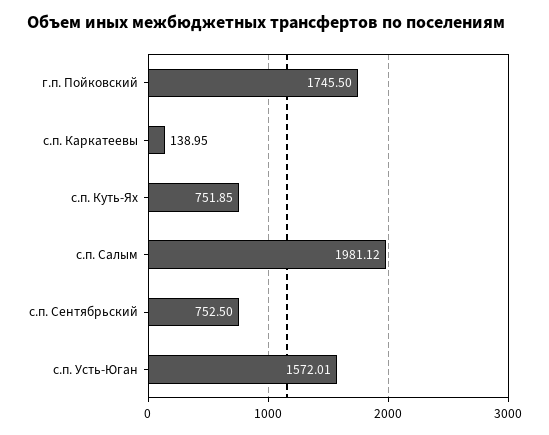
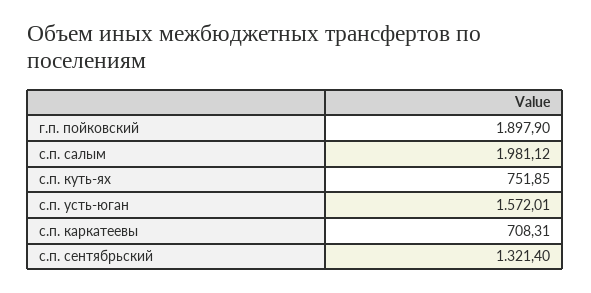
  {
-   "г.п. Пойковский": 1745.5,
+   "г.п. Пойковский": 1897.9,
-   "с.п. Каркатеевы": 138.95,
+   "с.п. Каркатеевы": 708.31,
    "с.п. Куть-Ях": 751.85,
    "с.п. Салым": 1981.12,
-   "с.п. Сентябрьский": 752.5,
+   "с.п. Сентябрьский": 1321.4,
    "с.п. Усть-Юган": 1572.01
  }

